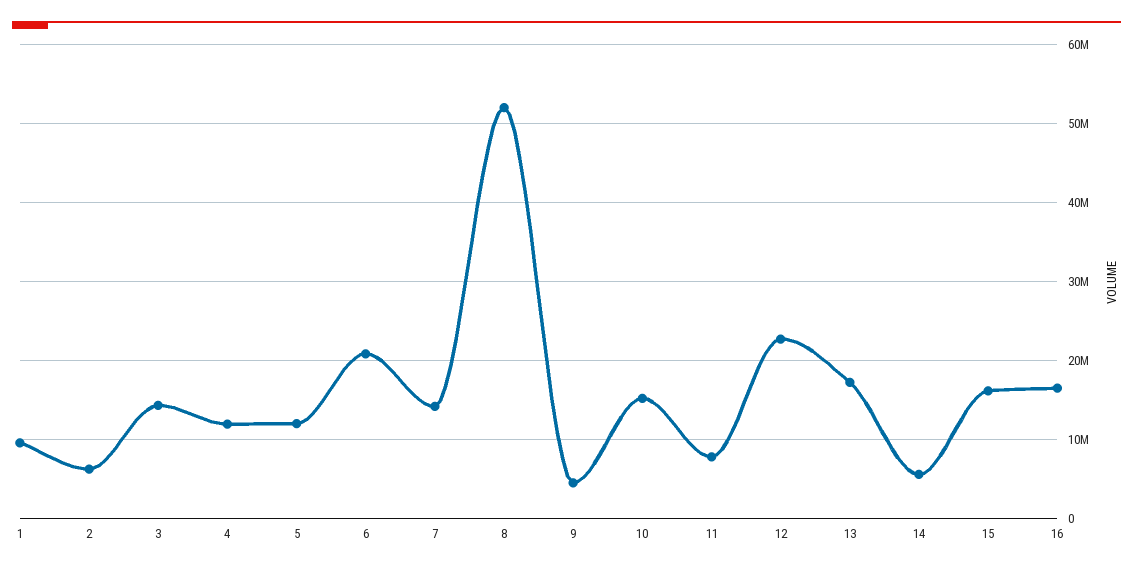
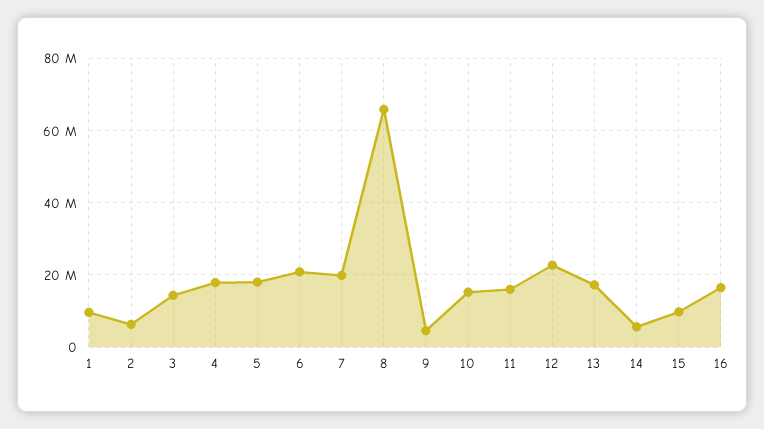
  {
    "1": 10000000,
    "2": 6000000,
    "3": 14000000,
-   "4": 12000000,
+   "4": 18000000,
-   "5": 12000000,
+   "5": 18000000,
    "6": 21000000,
-   "7": 14000000,
+   "7": 20000000,
-   "8": 52000000,
+   "8": 66000000,
    "9": 5000000,
    "10": 15000000,
-   "11": 8000000,
+   "11": 16000000,
    "12": 23000000,
    "13": 17000000,
    "14": 6000000,
-   "15": 16000000,
+   "15": 10000000,
    "16": 17000000
  }

